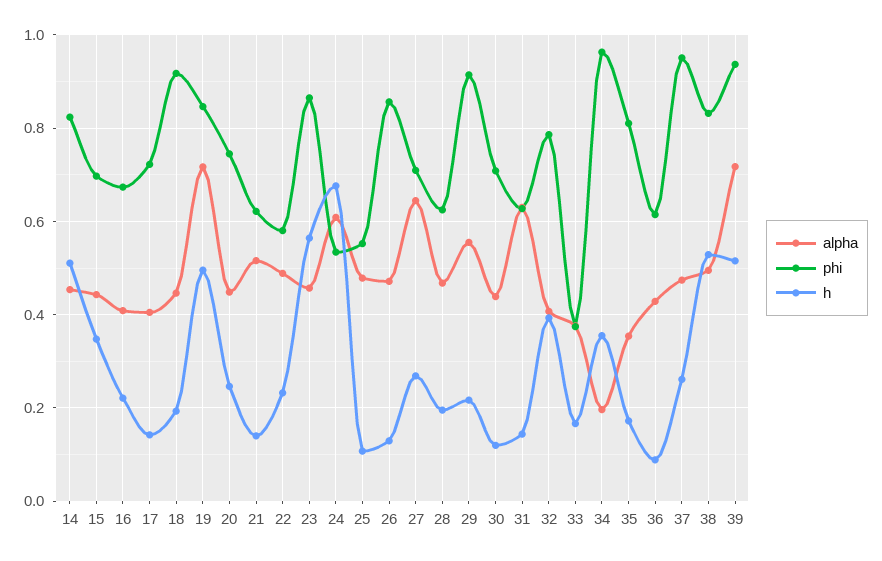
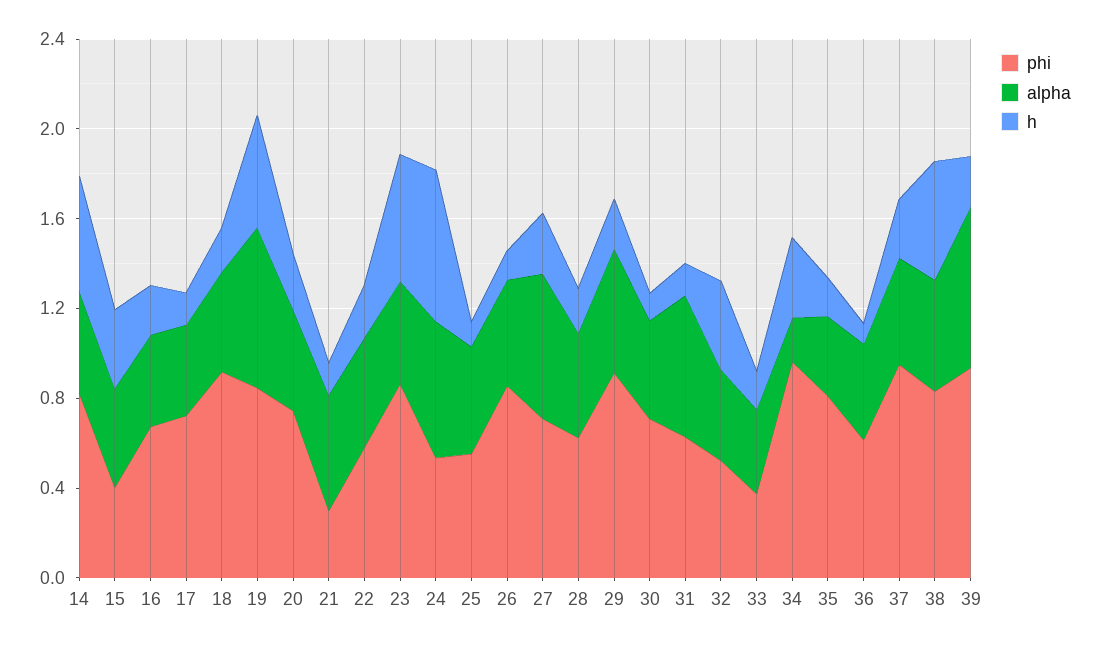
  {
    "alpha": {
      "14": 0.46,
      "15": 0.44,
      "16": 0.4,
      "17": 0.4,
      "18": 0.44,
      "19": 0.72,
      "20": 0.44,
      "21": 0.52,
      "22": 0.48,
      "23": 0.46,
      "24": 0.6,
      "25": 0.48,
      "26": 0.48,
      "27": 0.64,
      "28": 0.46,
      "29": 0.56,
      "30": 0.44,
      "31": 0.64,
      "32": 0.4,
      "33": 0.38,
      "34": 0.2,
      "35": 0.36,
      "36": 0.42,
      "37": 0.48,
      "38": 0.5,
      "39": 0.72
    },
    "phi": {
      "14": 0.82,
-     "15": 0.7,
+     "15": 0.4,
      "16": 0.68,
      "17": 0.72,
      "18": 0.92,
      "19": 0.84,
      "20": 0.74,
-     "21": 0.62,
+     "21": 0.3,
      "22": 0.58,
      "23": 0.86,
      "24": 0.54,
      "25": 0.56,
      "26": 0.86,
      "27": 0.7,
      "28": 0.62,
      "29": 0.92,
      "30": 0.7,
      "31": 0.62,
-     "32": 0.78,
+     "32": 0.5,
      "33": 0.38,
      "34": 0.96,
      "35": 0.82,
      "36": 0.62,
      "37": 0.96,
      "38": 0.84,
      "39": 0.94
    },
    "h": {
      "14": 0.52,
      "15": 0.34,
      "16": 0.22,
      "17": 0.14,
      "18": 0.2,
      "19": 0.5,
      "20": 0.24,
      "21": 0.14,
      "22": 0.24,
      "23": 0.56,
      "24": 0.68,
      "25": 0.1,
      "26": 0.12,
      "27": 0.26,
      "28": 0.2,
      "29": 0.22,
      "30": 0.12,
      "31": 0.14,
      "32": 0.4,
      "33": 0.16,
      "34": 0.36,
      "35": 0.18,
      "36": 0.08,
      "37": 0.26,
      "38": 0.52,
-     "39": 0.52
+     "39": 0.2
    }
  }

